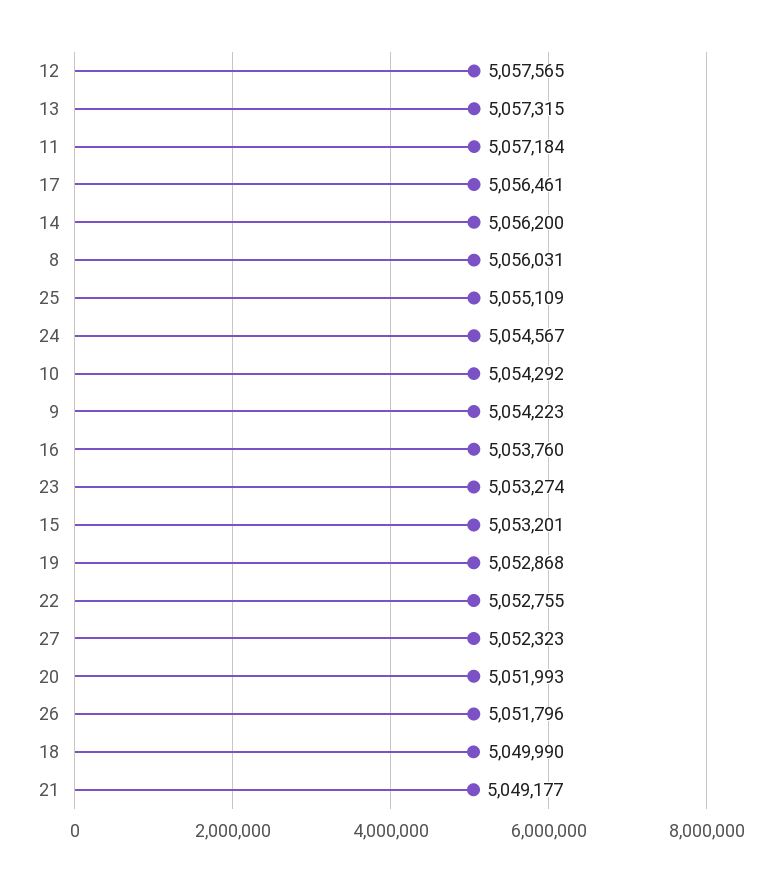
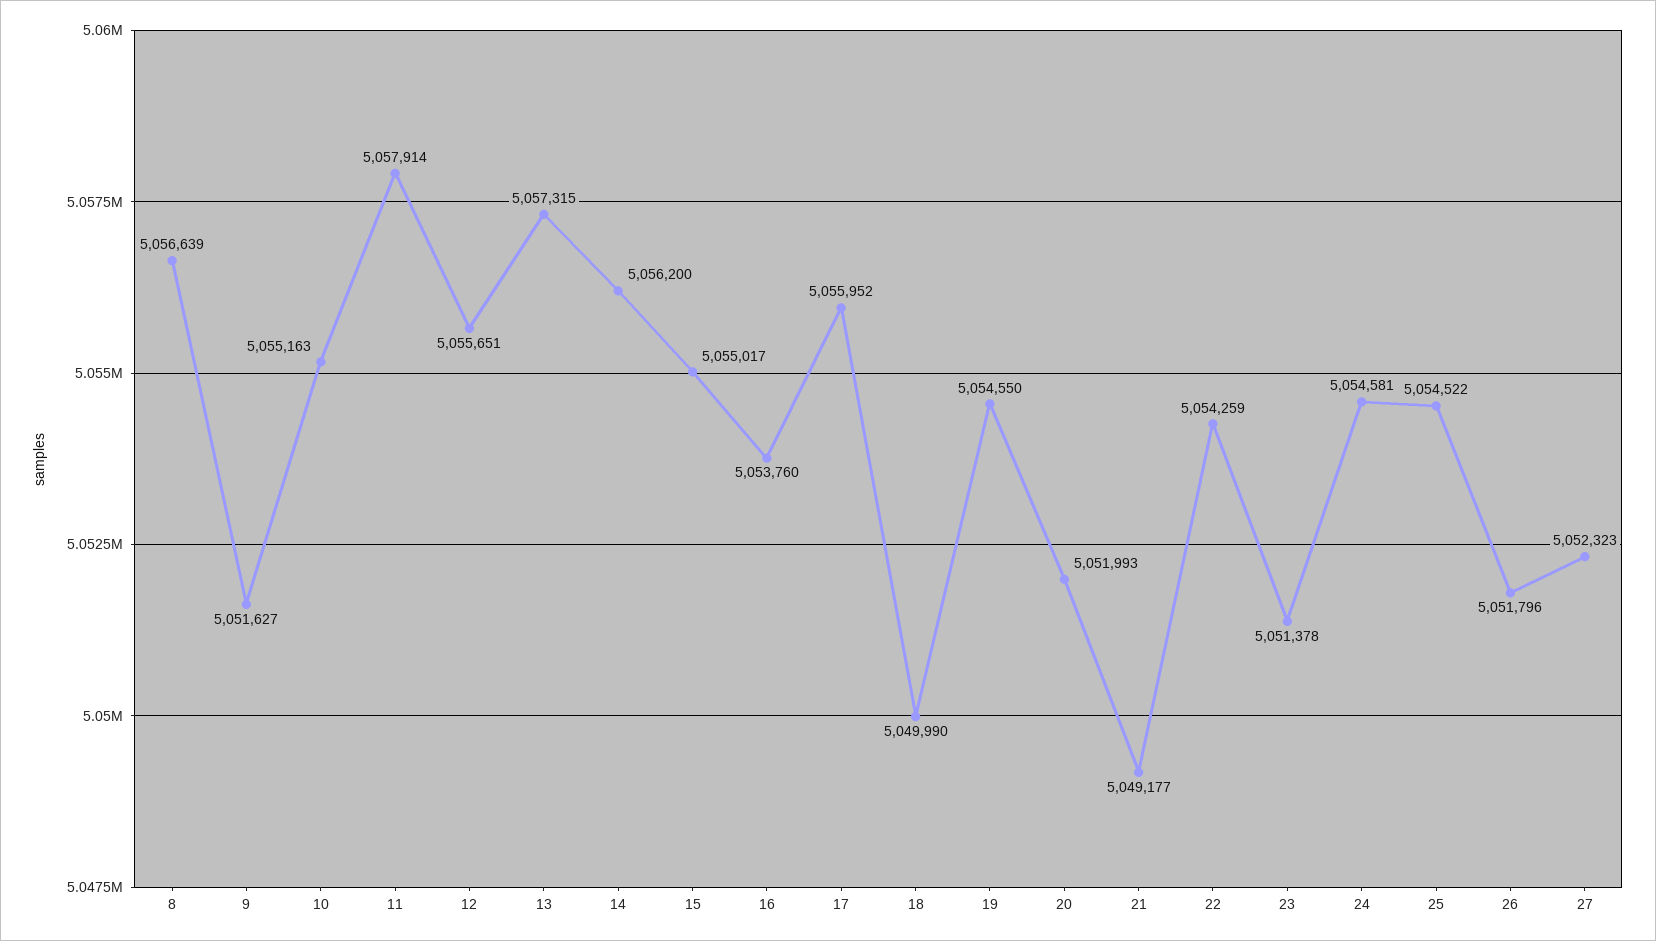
  {
-   "12": 5057565,
+   "12": 5055651,
    "13": 5057315,
-   "11": 5057184,
+   "11": 5057914,
-   "17": 5056461,
+   "17": 5055952,
    "14": 5056200,
-   "8": 5056031,
+   "8": 5056639,
-   "25": 5055109,
+   "25": 5054522,
-   "24": 5054567,
+   "24": 5054581,
-   "10": 5054292,
+   "10": 5055163,
-   "9": 5054223,
+   "9": 5051627,
    "16": 5053760,
-   "23": 5053274,
+   "23": 5051378,
-   "15": 5053201,
+   "15": 5055017,
-   "19": 5052868,
+   "19": 5054550,
-   "22": 5052755,
+   "22": 5054259,
    "27": 5052323,
    "20": 5051993,
    "26": 5051796,
    "18": 5049990,
    "21": 5049177
  }

